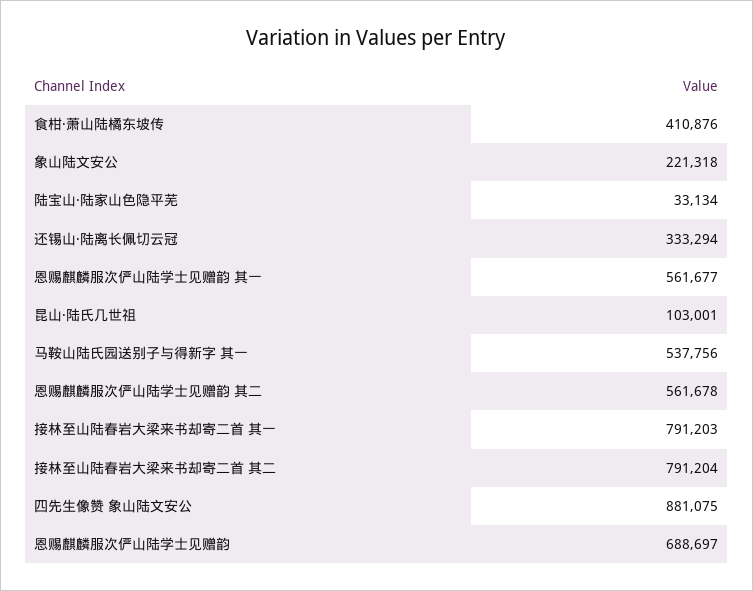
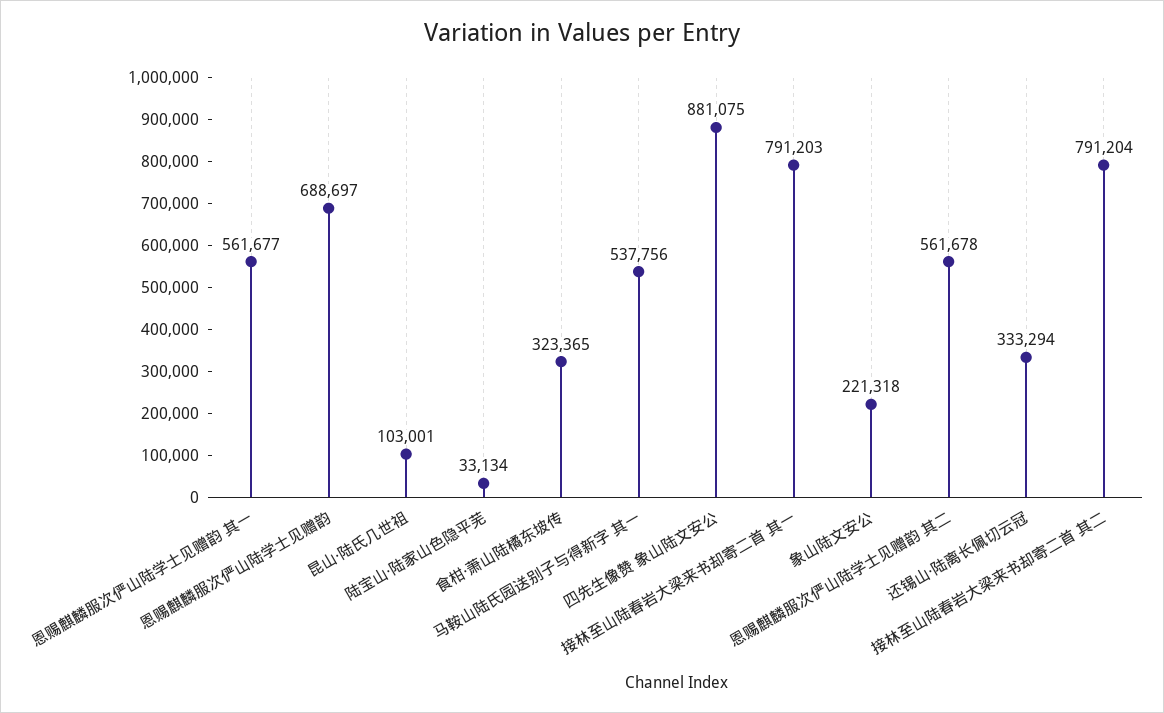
  {
-   "食柑·萧山陆橘东坡传": 410876,
+   "食柑·萧山陆橘东坡传": 323365,
    "象山陆文安公": 221318,
    "陆宝山·陆家山色隐平芜": 33134,
    "还锡山·陆离长佩切云冠": 333294,
    "恩赐麒麟服次俨山陆学士见赠韵 其一": 561677,
    "昆山·陆氏几世祖": 103001,
    "马鞍山陆氏园送别子与得新字 其一": 537756,
    "恩赐麒麟服次俨山陆学士见赠韵 其二": 561678,
    "接林至山陆春岩大梁来书却寄二首 其一": 791203,
    "接林至山陆春岩大梁来书却寄二首 其二": 791204,
    "四先生像赞 象山陆文安公": 881075,
    "恩赐麒麟服次俨山陆学士见赠韵": 688697
  }

